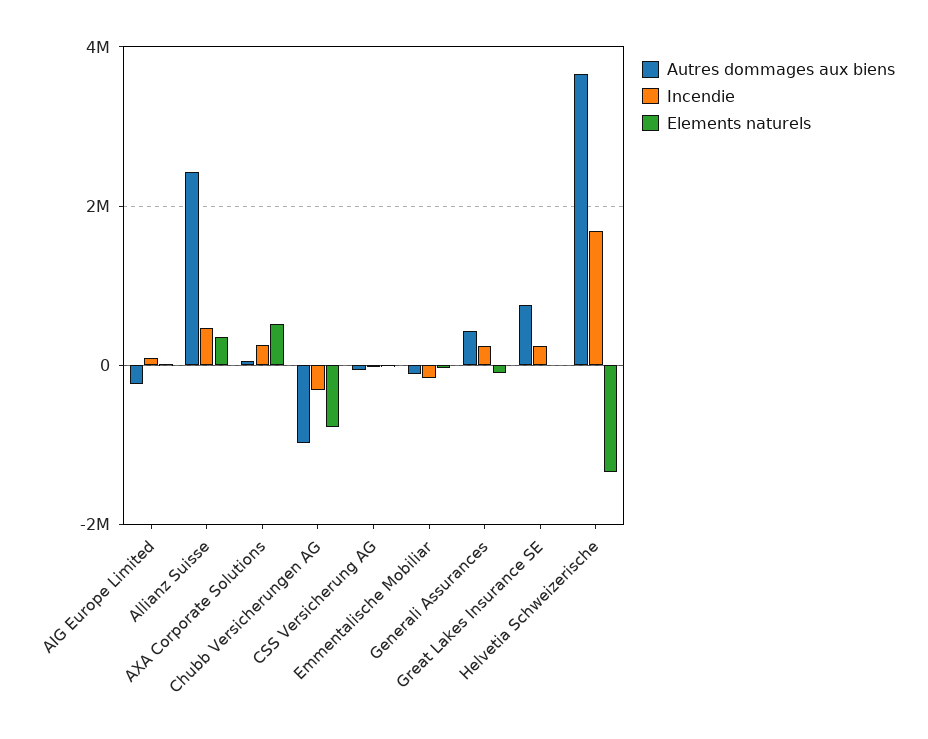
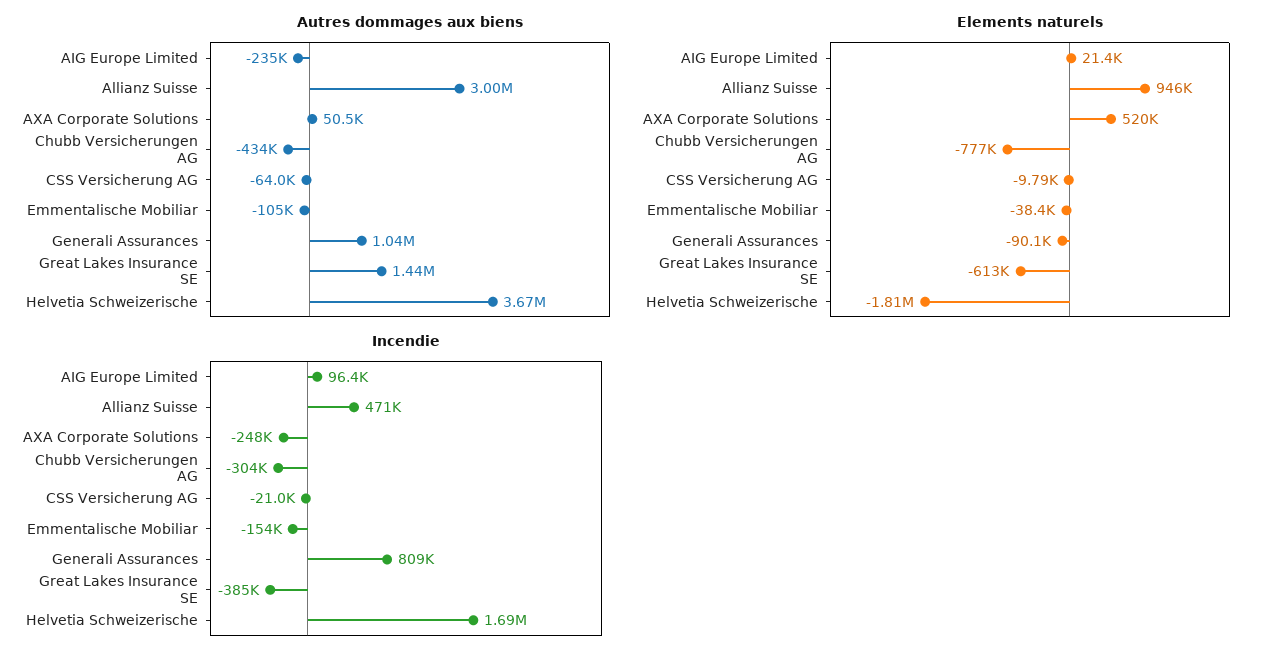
  {
    "Autres dommages aux biens": {
      "AIG Europe Limited": -235000,
-     "Allianz Suisse": 2400000,
+     "Allianz Suisse": 3000000,
      "AXA Corporate Solutions": 50500,
-     "Chubb Versicherungen AG": -1000000,
+     "Chubb Versicherungen AG": -434000,
      "CSS Versicherung AG": -64000,
      "Emmentalische Mobiliar": -105000,
-     "Generali Assurances": 400000,
+     "Generali Assurances": 1040000,
-     "Great Lakes Insurance SE": 800000,
+     "Great Lakes Insurance SE": 1440000,
      "Helvetia Schweizerische": 3670000
    },
    "Incendie": {
      "AIG Europe Limited": 96400,
      "Allianz Suisse": 471000,
-     "AXA Corporate Solutions": 200000,
+     "AXA Corporate Solutions": -248000,
      "Chubb Versicherungen AG": -304000,
      "CSS Versicherung AG": -21000,
      "Emmentalische Mobiliar": -154000,
-     "Generali Assurances": 200000,
+     "Generali Assurances": 809000,
-     "Great Lakes Insurance SE": 200000,
+     "Great Lakes Insurance SE": -385000,
      "Helvetia Schweizerische": 1690000
    },
    "Elements naturels": {
      "AIG Europe Limited": 21400,
-     "Allianz Suisse": 400000,
+     "Allianz Suisse": 946000,
      "AXA Corporate Solutions": 520000,
      "Chubb Versicherungen AG": -777000,
      "CSS Versicherung AG": -9790,
      "Emmentalische Mobiliar": -38400,
      "Generali Assurances": -90100,
-     "Great Lakes Insurance SE": 0,
+     "Great Lakes Insurance SE": -613000,
-     "Helvetia Schweizerische": -1400000
+     "Helvetia Schweizerische": -1810000
    }
  }

